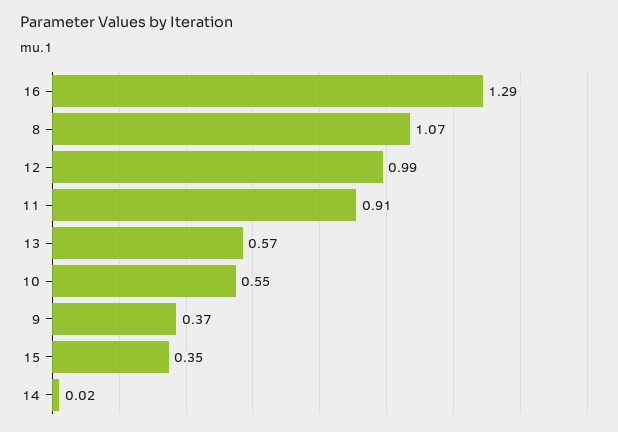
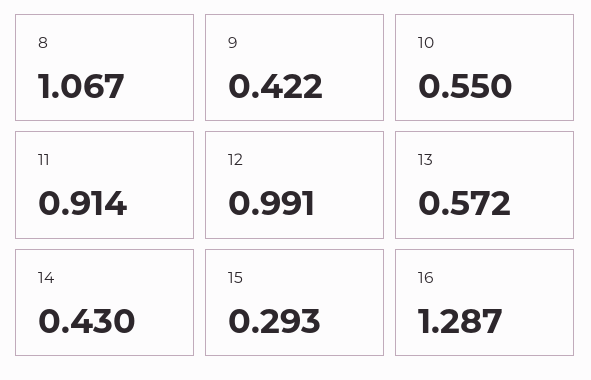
  {
    "16": 1.287,
    "8": 1.067,
    "12": 0.991,
    "11": 0.914,
    "13": 0.572,
    "10": 0.55,
-   "9": 0.37,
+   "9": 0.422,
-   "15": 0.35,
+   "15": 0.293,
-   "14": 0.02
+   "14": 0.43
  }

